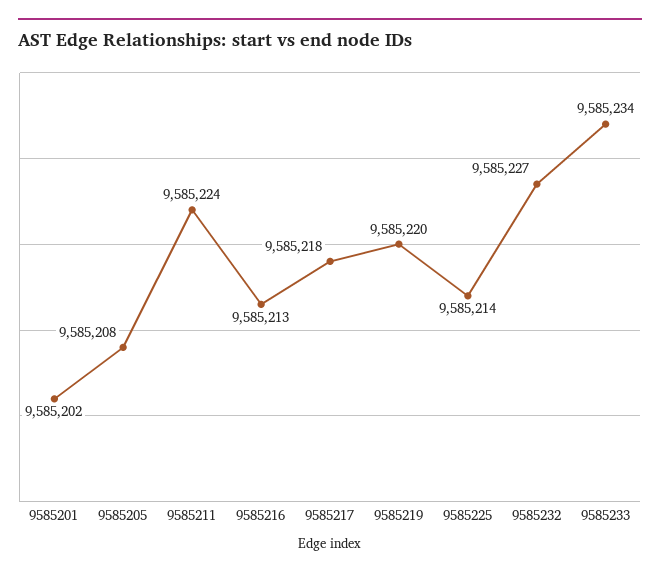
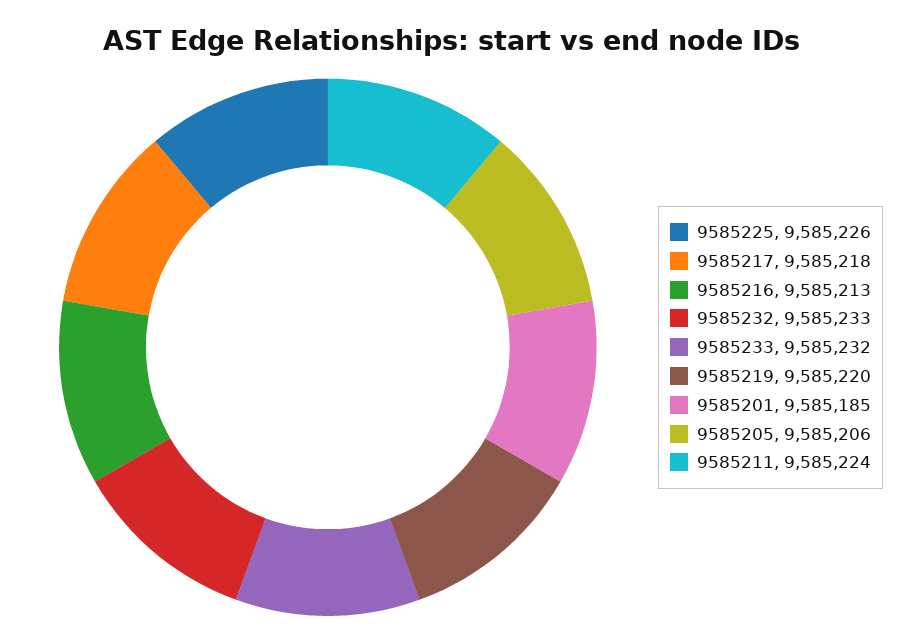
  {
-   "9585201": 9585202,
+   "9585201": 9585185,
-   "9585205": 9585208,
+   "9585205": 9585206,
    "9585211": 9585224,
    "9585216": 9585213,
    "9585217": 9585218,
    "9585219": 9585220,
-   "9585225": 9585214,
+   "9585225": 9585226,
-   "9585232": 9585227,
+   "9585232": 9585233,
-   "9585233": 9585234
+   "9585233": 9585232
  }

